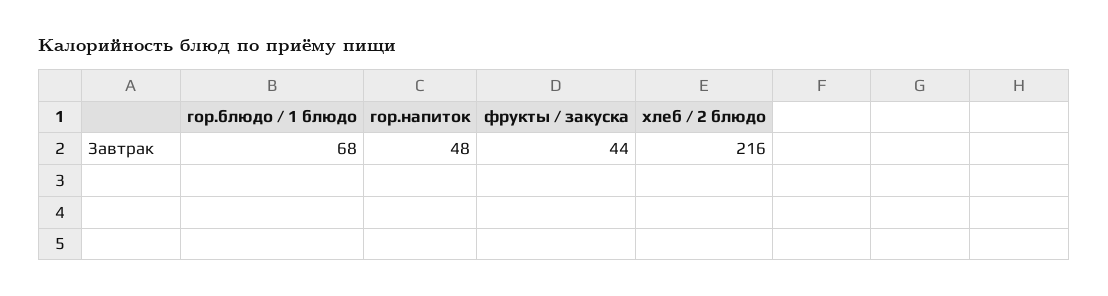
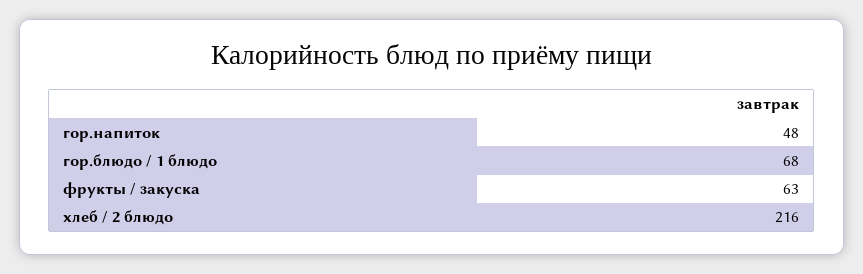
  {
    "гор.блюдо / 1 блюдо": 68,
    "гор.напиток": 48,
-   "фрукты / закуска": 44,
+   "фрукты / закуска": 63,
    "хлеб / 2 блюдо": 216
  }

